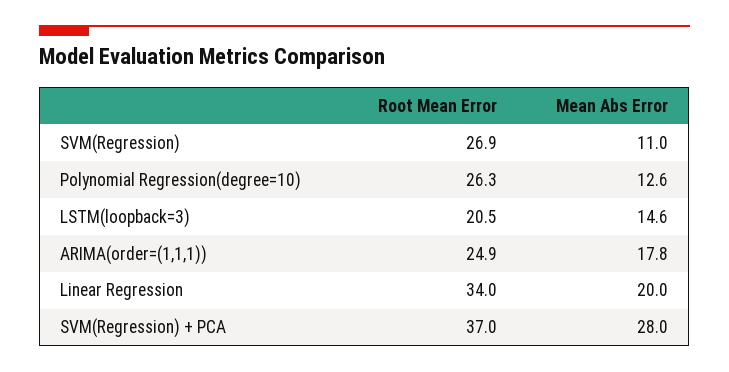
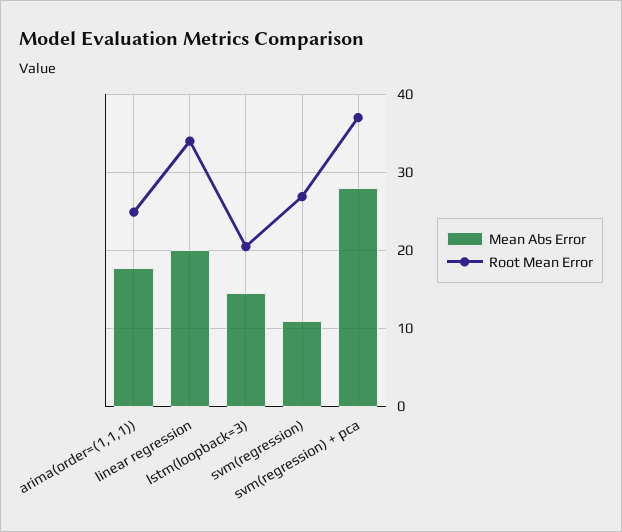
  {
    "Root Mean Error": {
      "SVM(Regression)": 26.9,
-     "Polynomial Regression(degree=10)": 26.3,
      "LSTM(loopback=3)": 20.5,
      "ARIMA(order=(1,1,1))": 24.9,
      "Linear Regression": 34,
      "SVM(Regression) + PCA": 37
    },
    "Mean Abs Error": {
      "SVM(Regression)": 11,
-     "Polynomial Regression(degree=10)": 12.6,
      "LSTM(loopback=3)": 14.6,
      "ARIMA(order=(1,1,1))": 17.8,
      "Linear Regression": 20,
      "SVM(Regression) + PCA": 28
    }
  }

